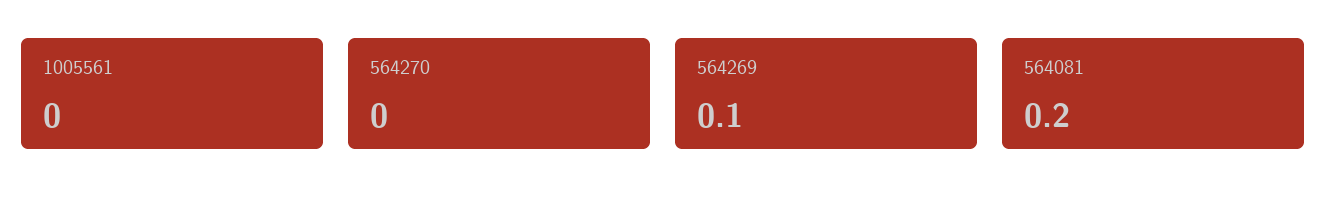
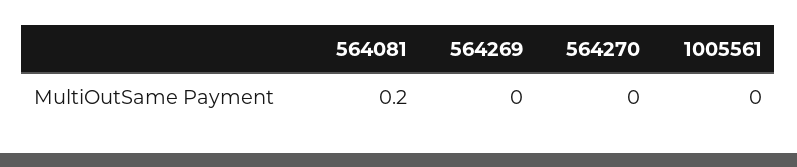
  {
    "1005561": 0,
    "564270": 0,
-   "564269": 0.1,
+   "564269": 0,
    "564081": 0.2
  }

